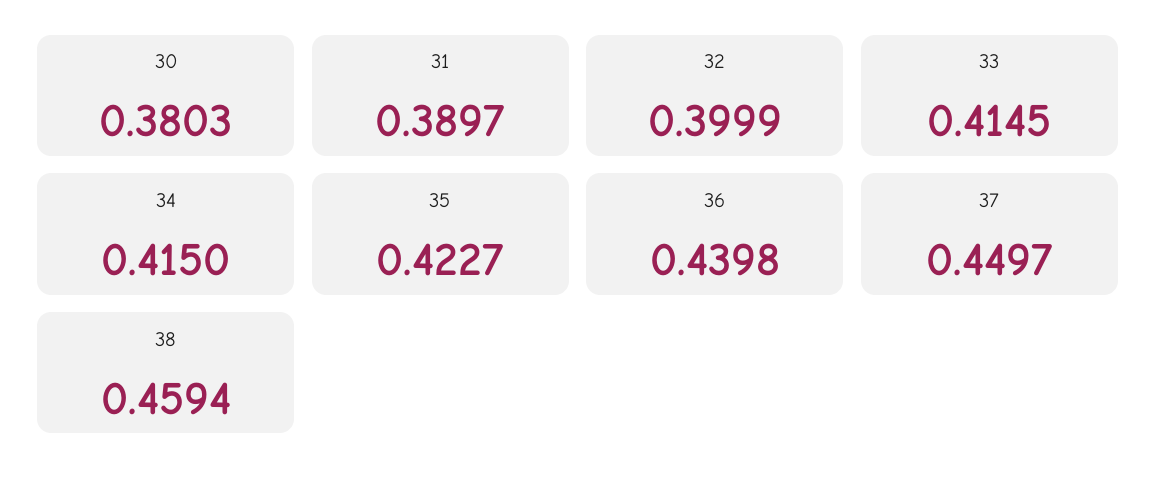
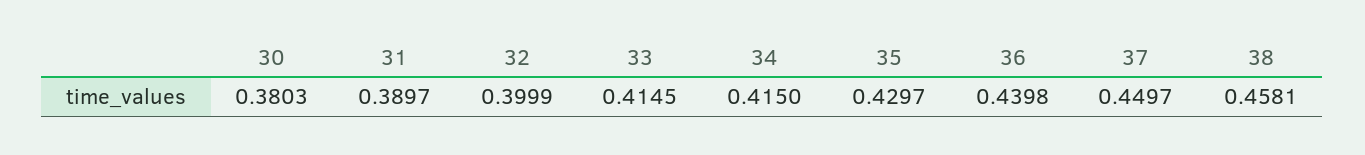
  {
    "30": 0.3803,
    "31": 0.3897,
    "32": 0.3999,
    "33": 0.4145,
    "34": 0.415,
-   "35": 0.4227,
+   "35": 0.4297,
    "36": 0.4398,
    "37": 0.4497,
-   "38": 0.4594
+   "38": 0.4581
  }

